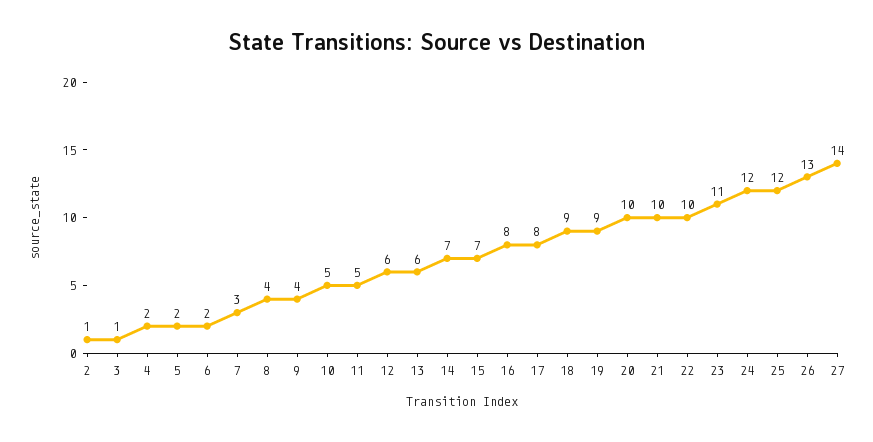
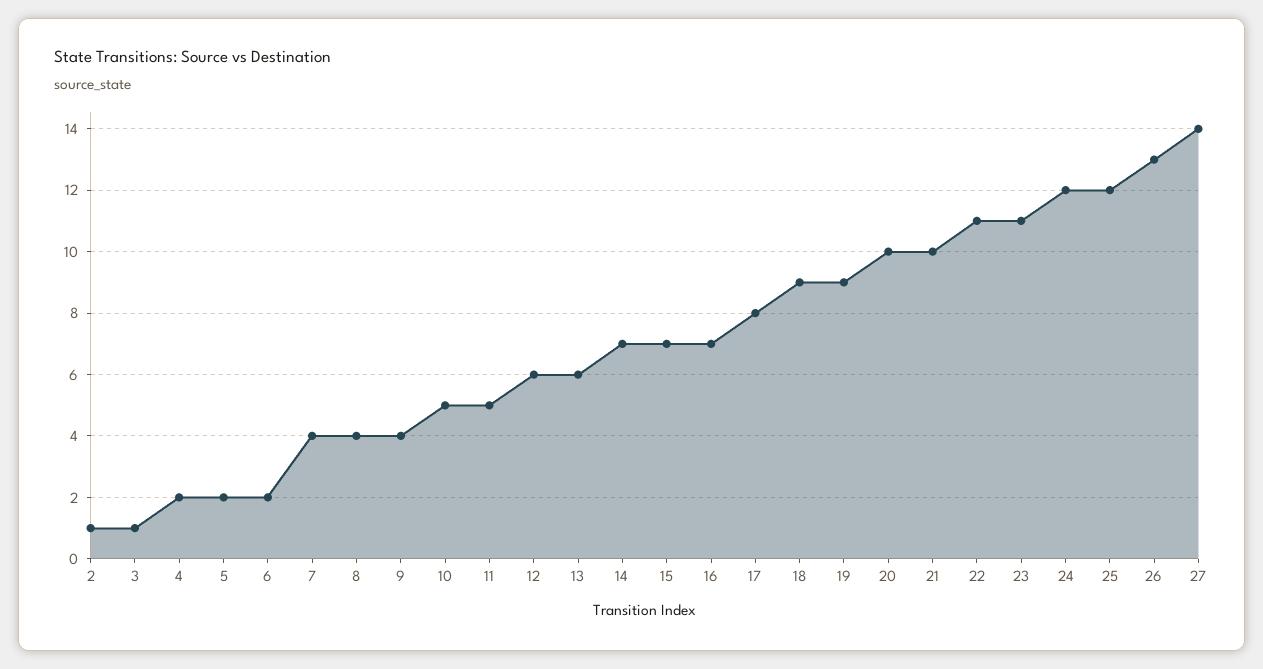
  {
    "2": 1,
    "3": 1,
    "4": 2,
    "5": 2,
    "6": 2,
-   "7": 3,
+   "7": 4,
    "8": 4,
    "9": 4,
    "10": 5,
    "11": 5,
    "12": 6,
    "13": 6,
    "14": 7,
    "15": 7,
-   "16": 8,
+   "16": 7,
    "17": 8,
    "18": 9,
    "19": 9,
    "20": 10,
    "21": 10,
-   "22": 10,
+   "22": 11,
    "23": 11,
    "24": 12,
    "25": 12,
    "26": 13,
    "27": 14
  }

